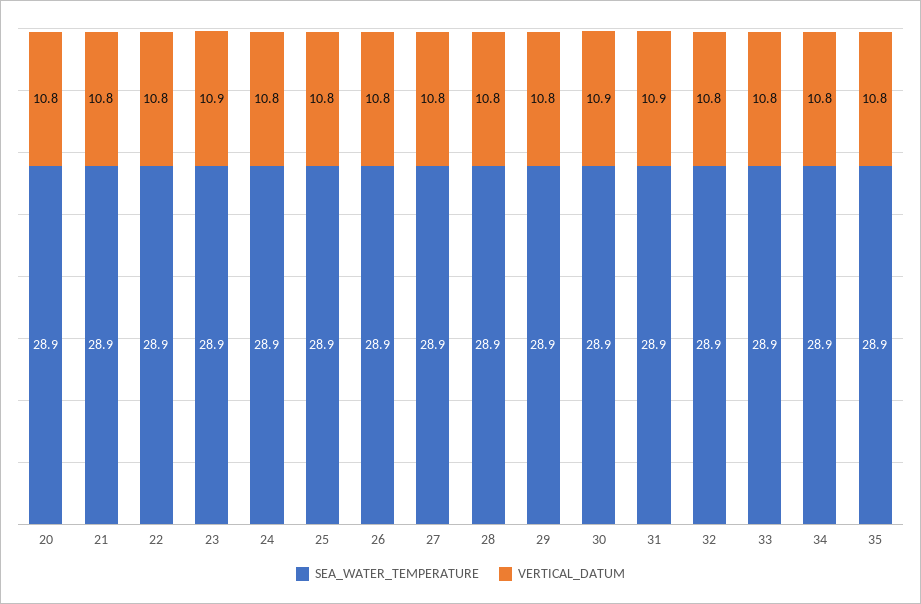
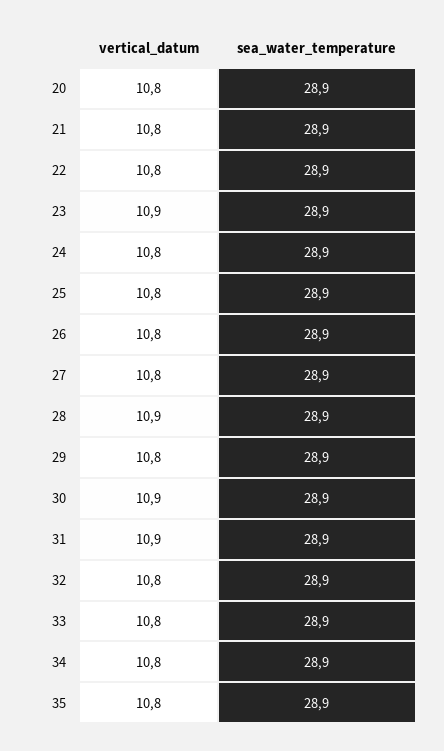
  {
    "SEA_WATER_TEMPERATURE": {
      "20": 28.9,
      "21": 28.9,
      "22": 28.9,
      "23": 28.9,
      "24": 28.9,
      "25": 28.9,
      "26": 28.9,
      "27": 28.9,
      "28": 28.9,
      "29": 28.9,
      "30": 28.9,
      "31": 28.9,
      "32": 28.9,
      "33": 28.9,
      "34": 28.9,
      "35": 28.9
    },
    "VERTICAL_DATUM": {
      "20": 10.8,
      "21": 10.8,
      "22": 10.8,
      "23": 10.9,
      "24": 10.8,
      "25": 10.8,
      "26": 10.8,
      "27": 10.8,
-     "28": 10.8,
+     "28": 10.9,
      "29": 10.8,
      "30": 10.9,
      "31": 10.9,
      "32": 10.8,
      "33": 10.8,
      "34": 10.8,
      "35": 10.8
    }
  }

